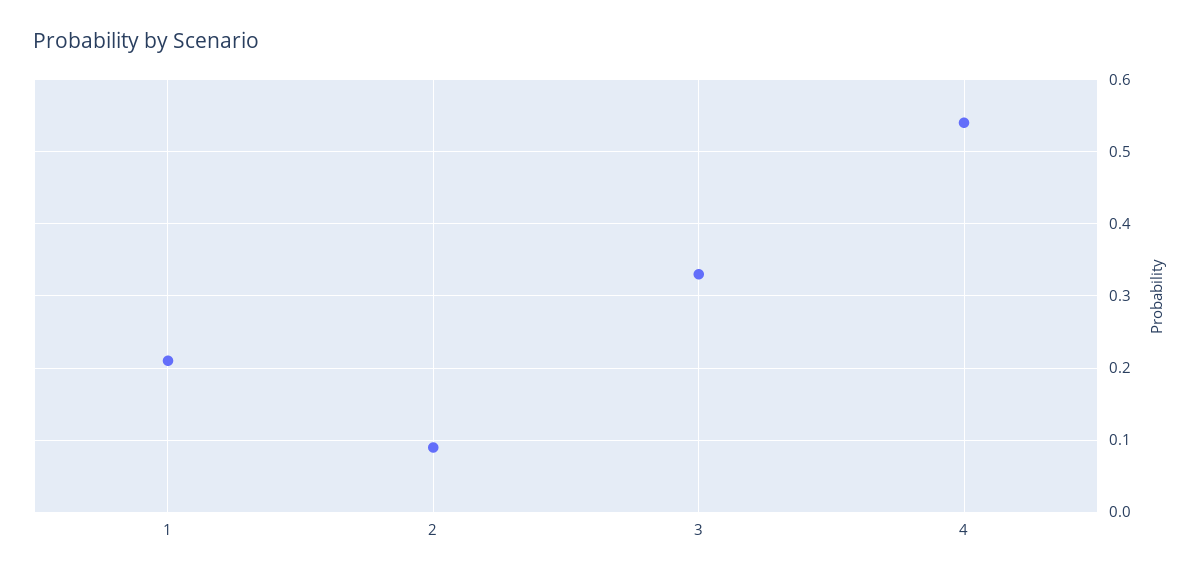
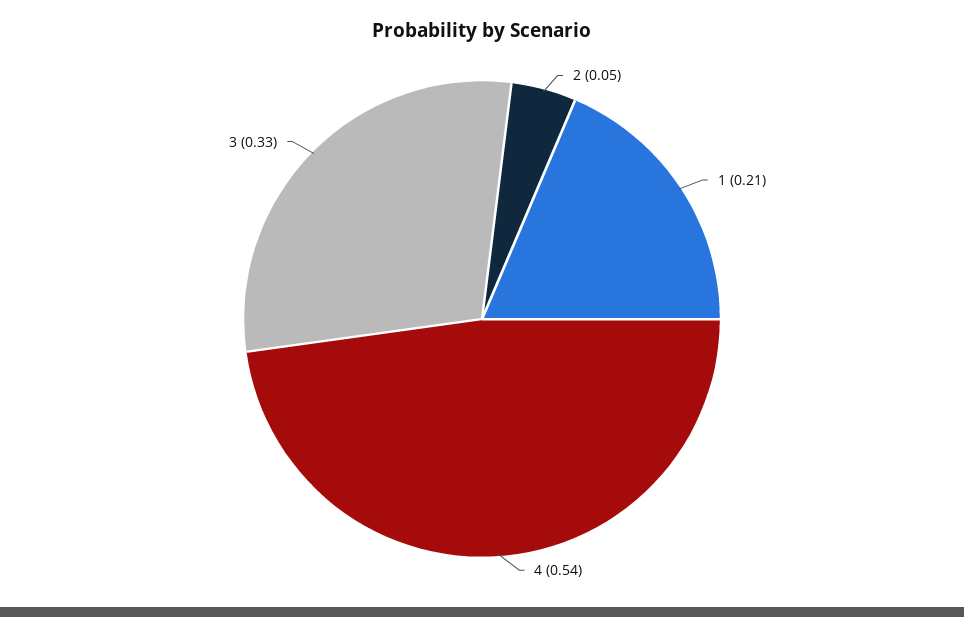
  {
    "1": 0.21,
-   "2": 0.09,
+   "2": 0.05,
    "3": 0.33,
    "4": 0.54
  }

